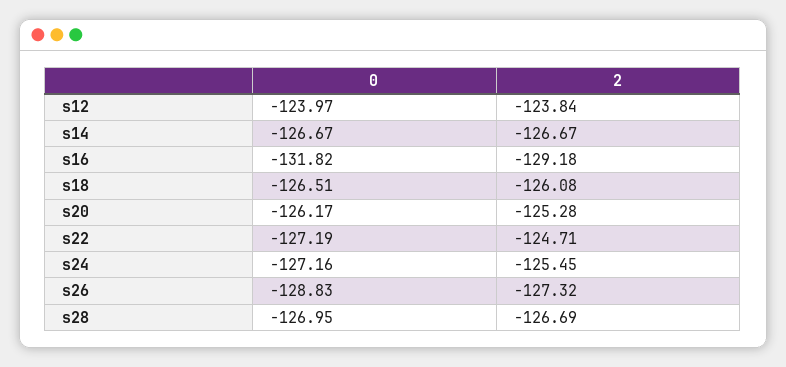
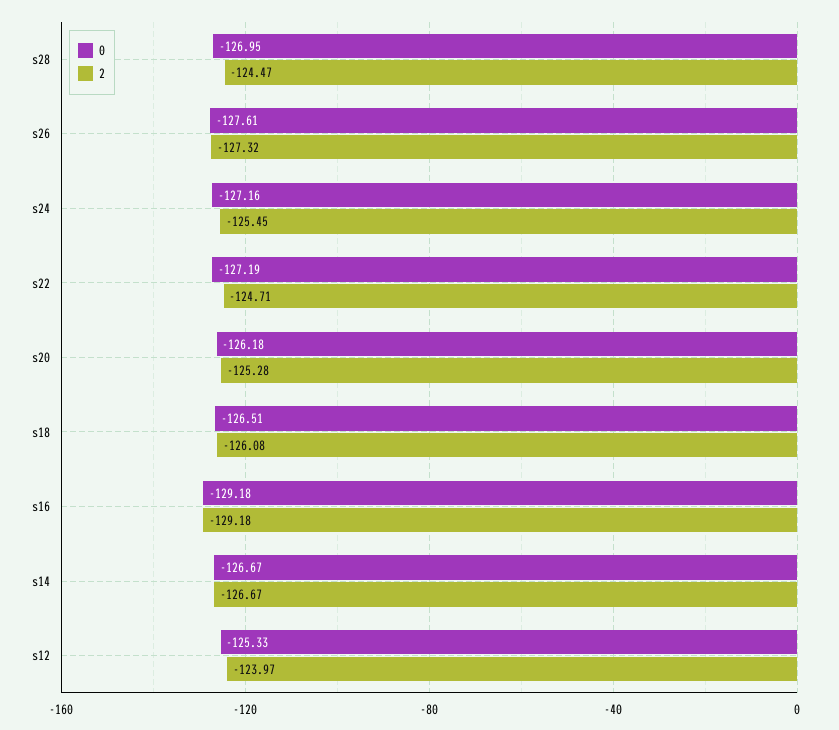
  {
    "0": {
-     "s12": -123.97,
+     "s12": -125.33,
      "s14": -126.67,
-     "s16": -131.82,
+     "s16": -129.18,
      "s18": -126.51,
-     "s20": -126.17,
+     "s20": -126.18,
      "s22": -127.19,
      "s24": -127.16,
-     "s26": -128.83,
+     "s26": -127.61,
      "s28": -126.95
    },
    "2": {
-     "s12": -123.84,
+     "s12": -123.97,
      "s14": -126.67,
      "s16": -129.18,
      "s18": -126.08,
      "s20": -125.28,
      "s22": -124.71,
      "s24": -125.45,
      "s26": -127.32,
-     "s28": -126.69
+     "s28": -124.47
    }
  }

